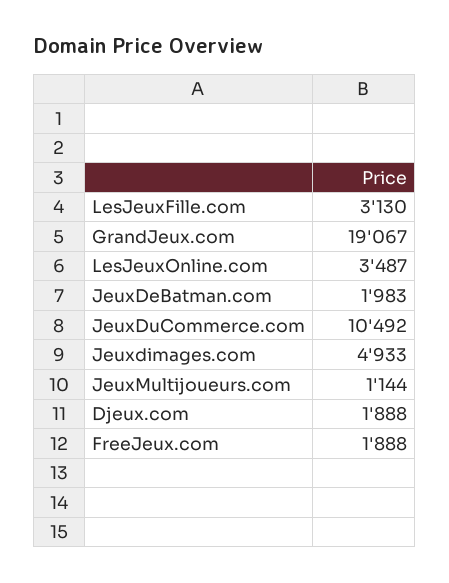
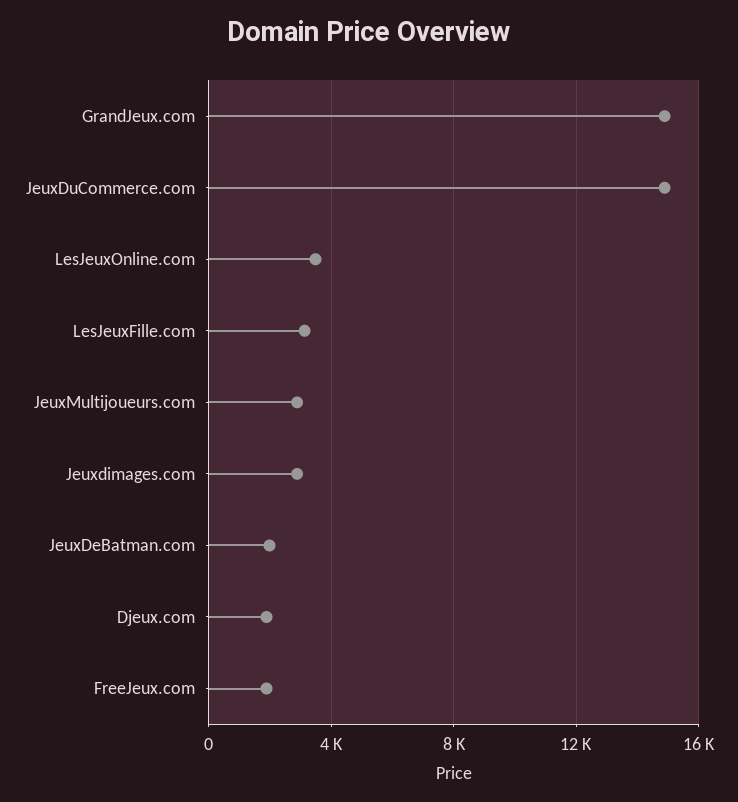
  {
    "LesJeuxFille.com": 3130,
-   "GrandJeux.com": 19067,
+   "GrandJeux.com": 15000,
    "LesJeuxOnline.com": 3487,
    "JeuxDeBatman.com": 1983,
-   "JeuxDuCommerce.com": 10492,
+   "JeuxDuCommerce.com": 15000,
-   "Jeuxdimages.com": 4933,
+   "Jeuxdimages.com": 3000,
-   "JeuxMultijoueurs.com": 1144,
+   "JeuxMultijoueurs.com": 3000,
    "Djeux.com": 1888,
    "FreeJeux.com": 1888
  }

